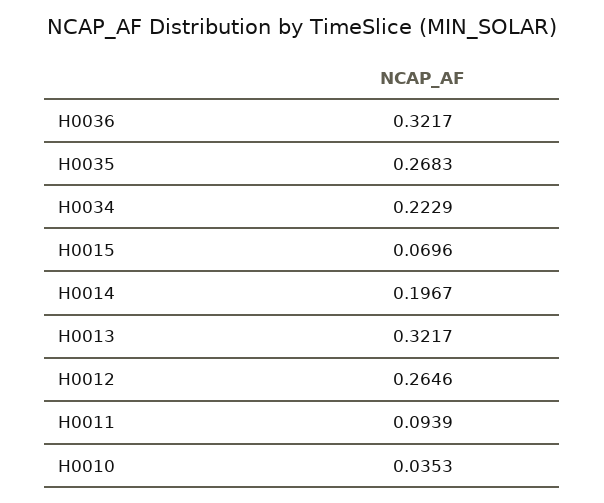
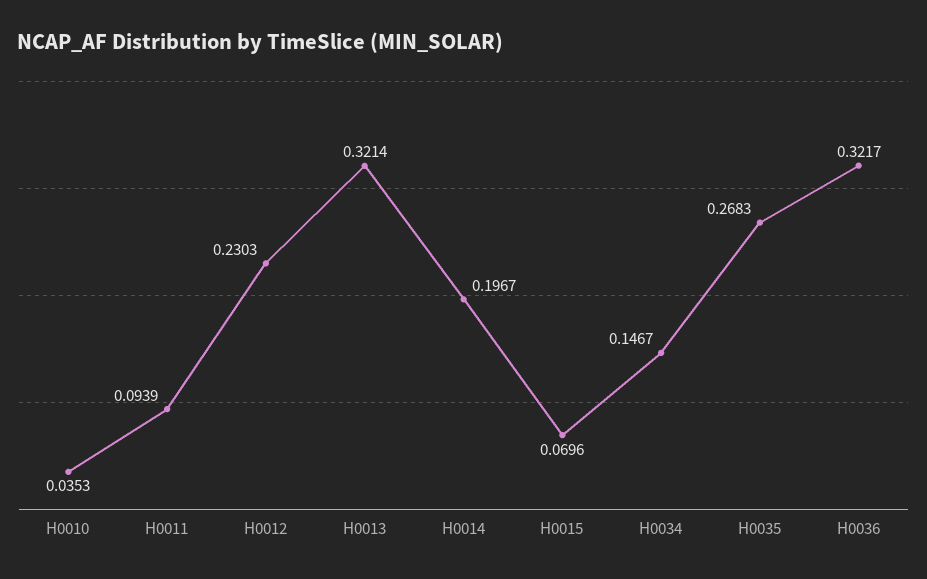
  {
    "H0036": 0.3217,
    "H0035": 0.2683,
-   "H0034": 0.2229,
+   "H0034": 0.1467,
    "H0015": 0.0696,
    "H0014": 0.1967,
-   "H0013": 0.3217,
+   "H0013": 0.3214,
-   "H0012": 0.2646,
+   "H0012": 0.2303,
    "H0011": 0.0939,
    "H0010": 0.0353
  }

